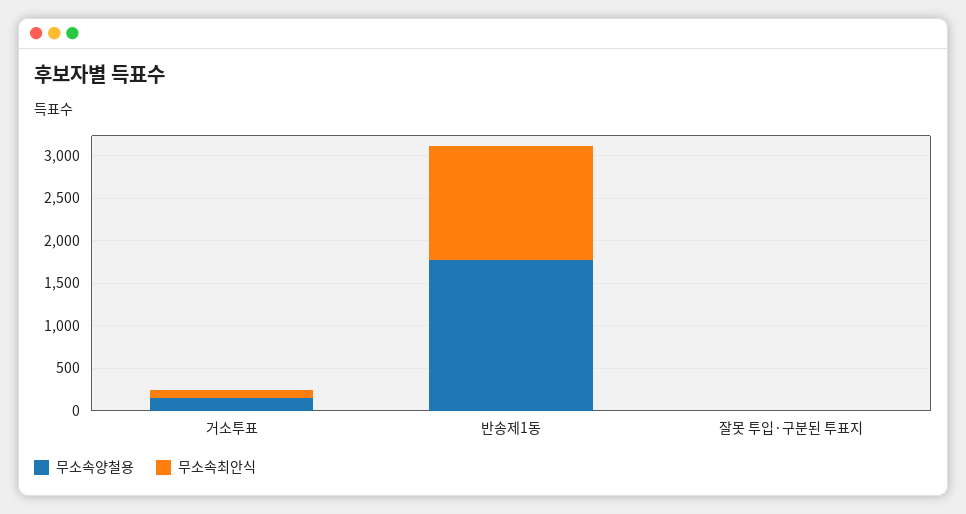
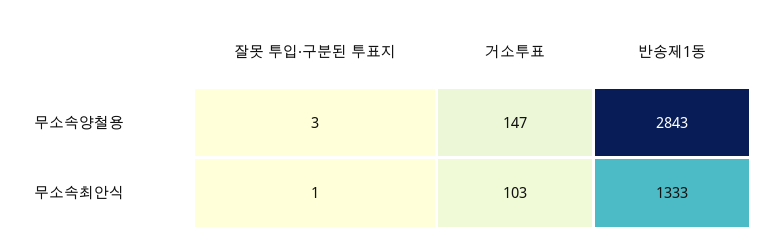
  {
    "무소속양철용": {
      "거소투표": 147,
-     "반송제1동": 1800,
+     "반송제1동": 2843,
      "잘못 투입·구분된 투표지": 3
    },
    "무소속최안식": {
      "거소투표": 103,
      "반송제1동": 1333,
      "잘못 투입·구분된 투표지": 1
    }
  }

